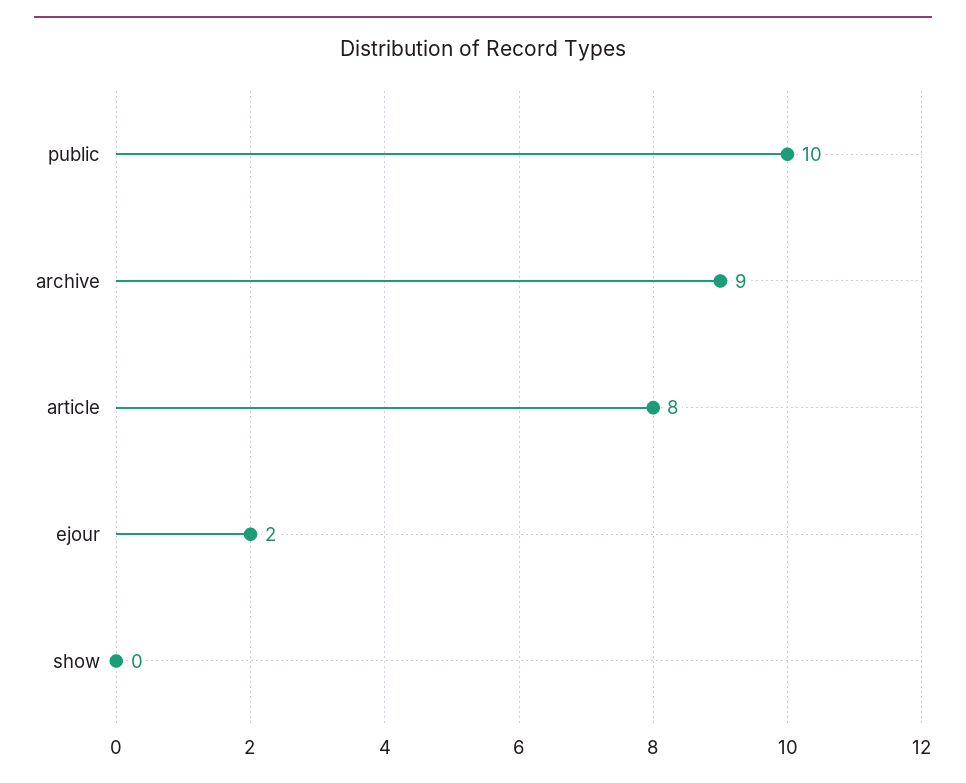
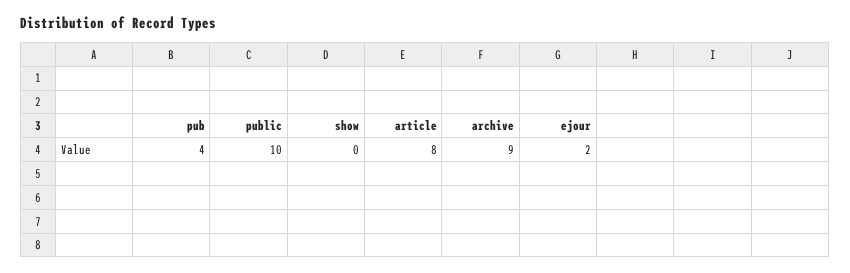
  {
    "public": 10,
    "archive": 9,
    "article": 8,
    "ejour": 2,
-   "show": 0
+   "show": 0,
+   "pub": 4
  }

